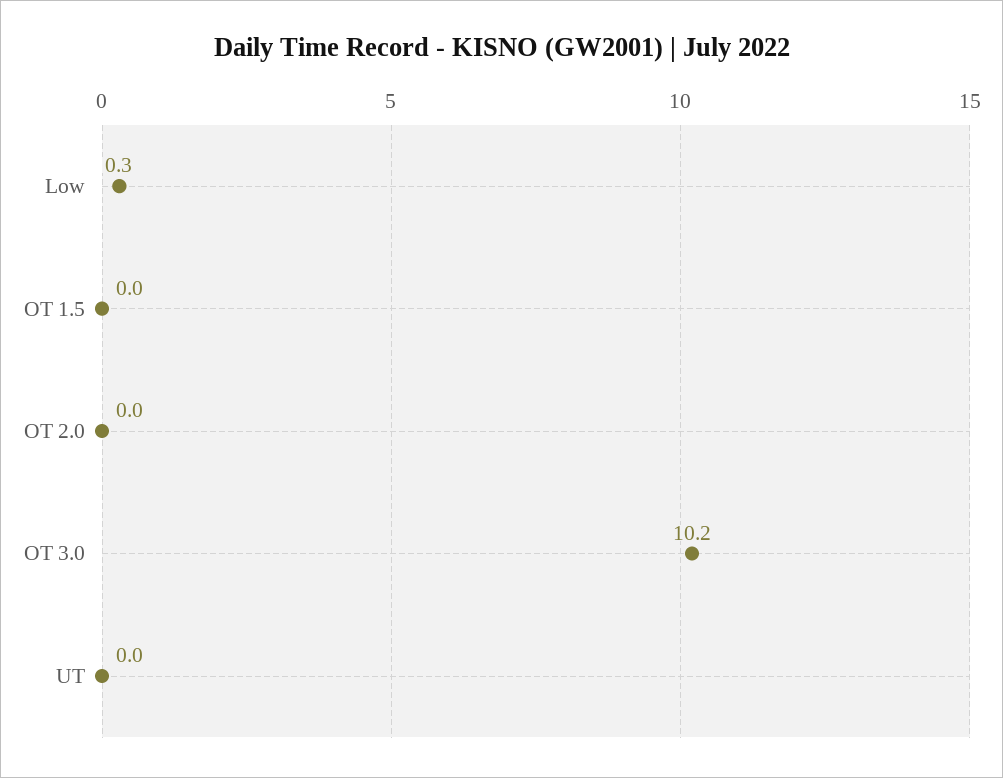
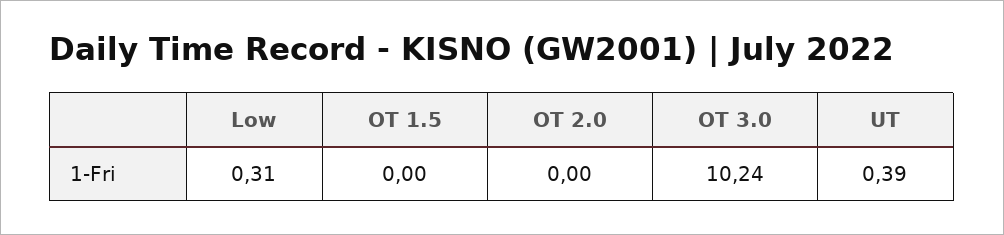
  {
    "Low": 0.31,
    "OT 1.5": 0,
    "OT 2.0": 0,
    "OT 3.0": 10.24,
-   "UT": 0
+   "UT": 0.39
  }

